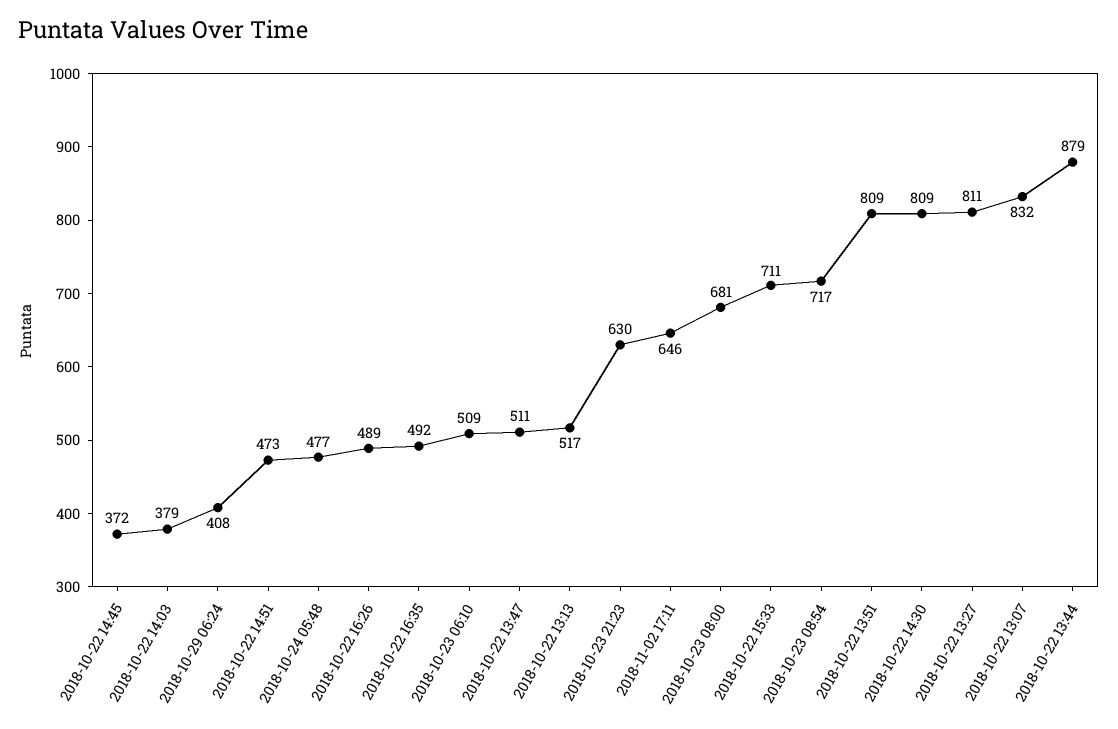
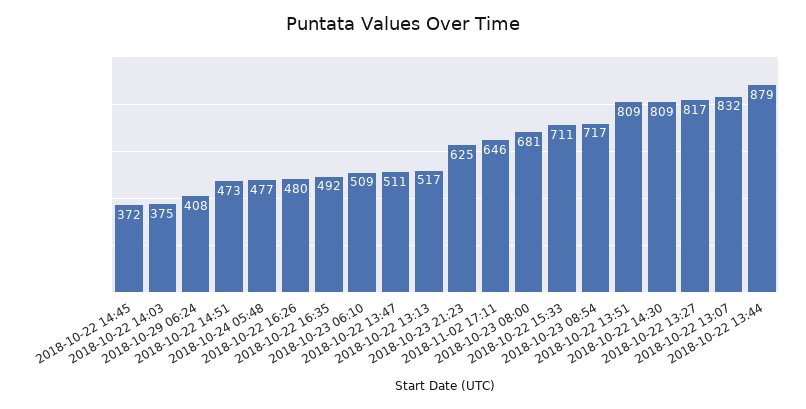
  {
    "2018-10-22 14:45": 372,
-   "2018-10-22 14:03": 379,
+   "2018-10-22 14:03": 375,
    "2018-10-29 06:24": 408,
    "2018-10-22 14:51": 473,
    "2018-10-24 05:48": 477,
-   "2018-10-22 16:26": 489,
+   "2018-10-22 16:26": 480,
    "2018-10-22 16:35": 492,
    "2018-10-23 06:10": 509,
    "2018-10-22 13:47": 511,
    "2018-10-22 13:13": 517,
-   "2018-10-23 21:23": 630,
+   "2018-10-23 21:23": 625,
    "2018-11-02 17:11": 646,
    "2018-10-23 08:00": 681,
    "2018-10-22 15:33": 711,
    "2018-10-23 08:54": 717,
    "2018-10-22 13:51": 809,
    "2018-10-22 14:30": 809,
-   "2018-10-22 13:27": 811,
+   "2018-10-22 13:27": 817,
    "2018-10-22 13:07": 832,
    "2018-10-22 13:44": 879
  }

